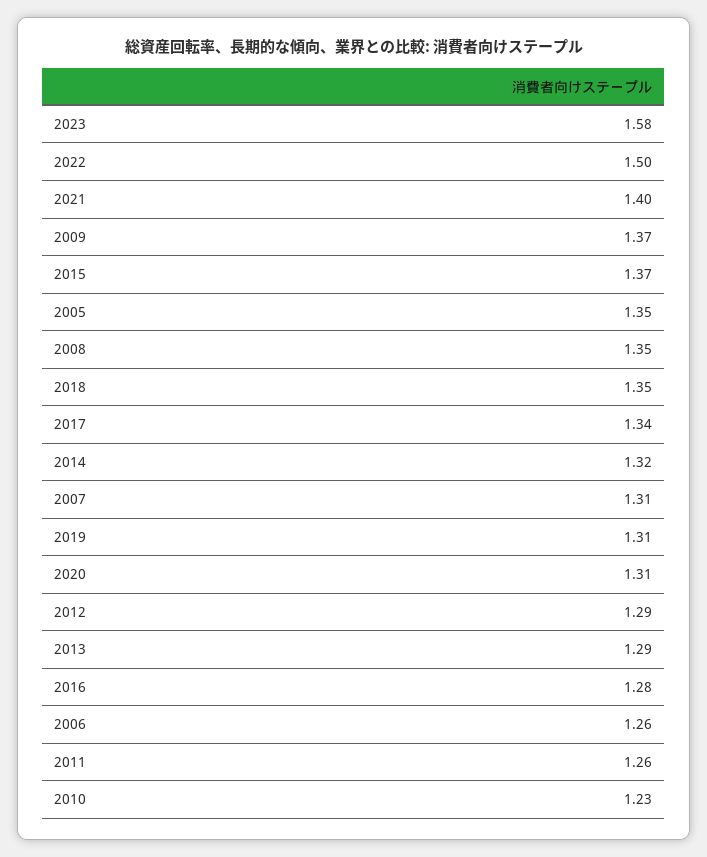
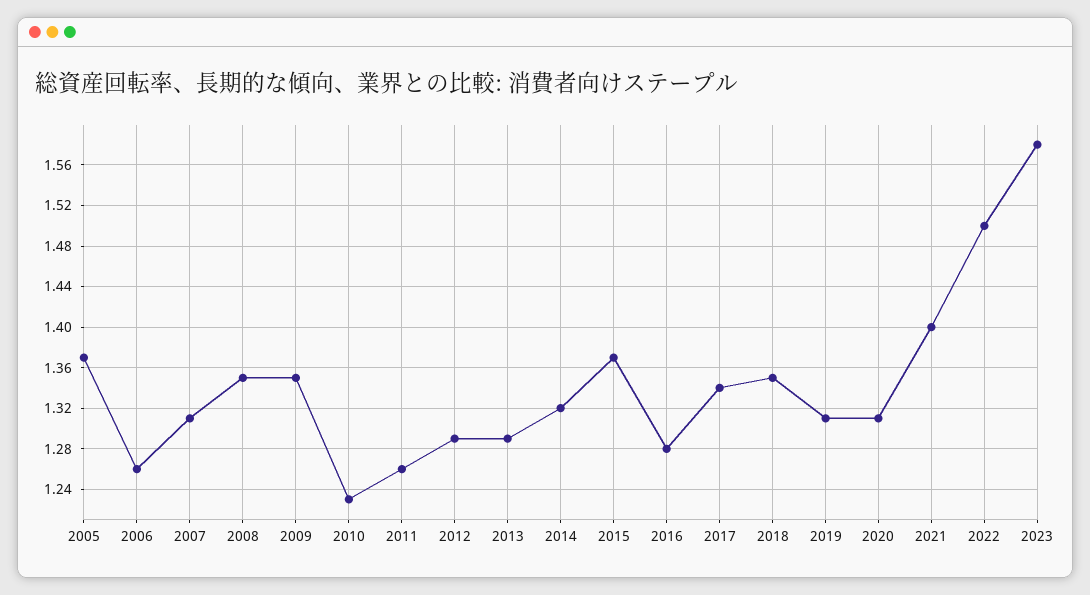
  {
    "2023": 1.58,
    "2022": 1.5,
    "2021": 1.4,
-   "2009": 1.37,
+   "2009": 1.35,
    "2015": 1.37,
-   "2005": 1.35,
+   "2005": 1.37,
    "2008": 1.35,
    "2018": 1.35,
    "2017": 1.34,
    "2014": 1.32,
    "2007": 1.31,
    "2019": 1.31,
    "2020": 1.31,
    "2012": 1.29,
    "2013": 1.29,
    "2016": 1.28,
    "2006": 1.26,
    "2011": 1.26,
    "2010": 1.23
  }

